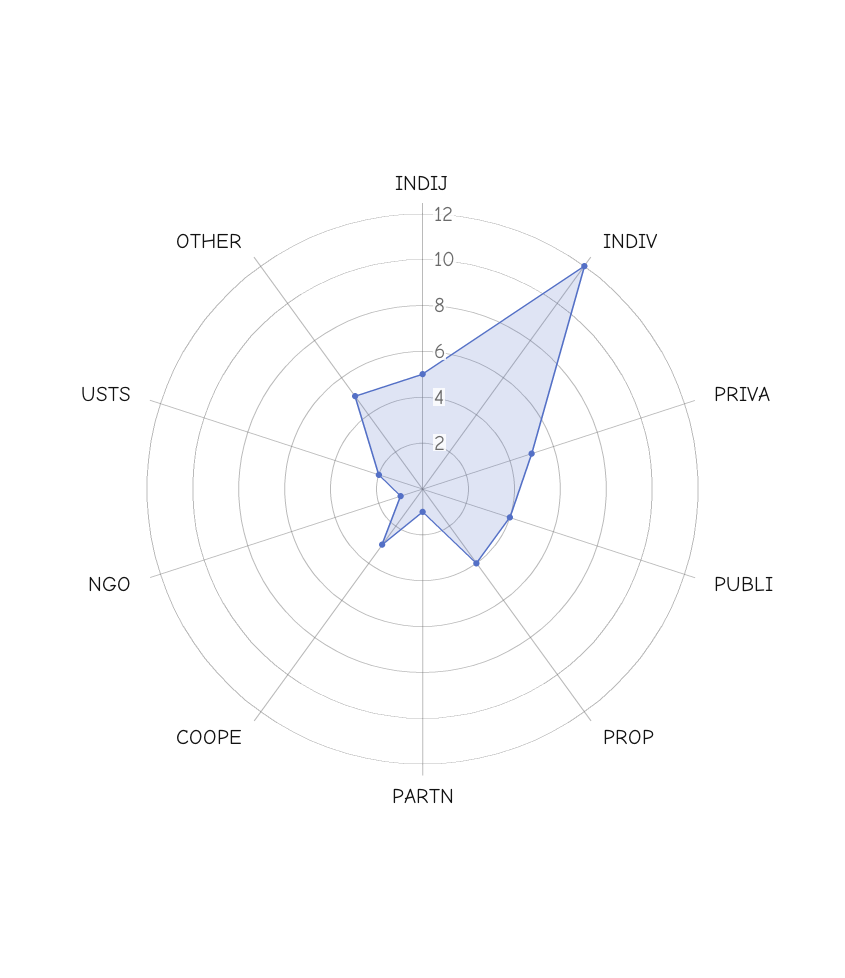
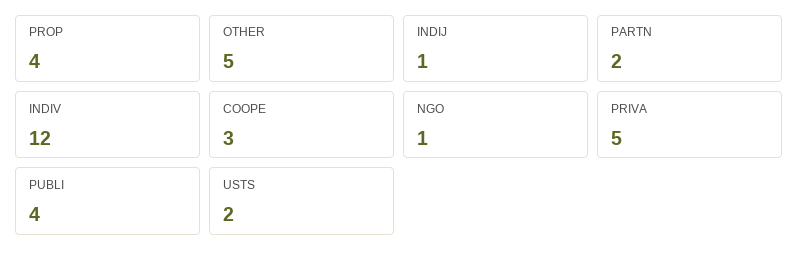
  {
-   "INDIJ": 5,
+   "INDIJ": 1,
    "INDIV": 12,
    "PRIVA": 5,
    "PUBLI": 4,
    "PROP": 4,
-   "PARTN": 1,
+   "PARTN": 2,
    "COOPE": 3,
    "NGO": 1,
    "USTS": 2,
    "OTHER": 5
  }

